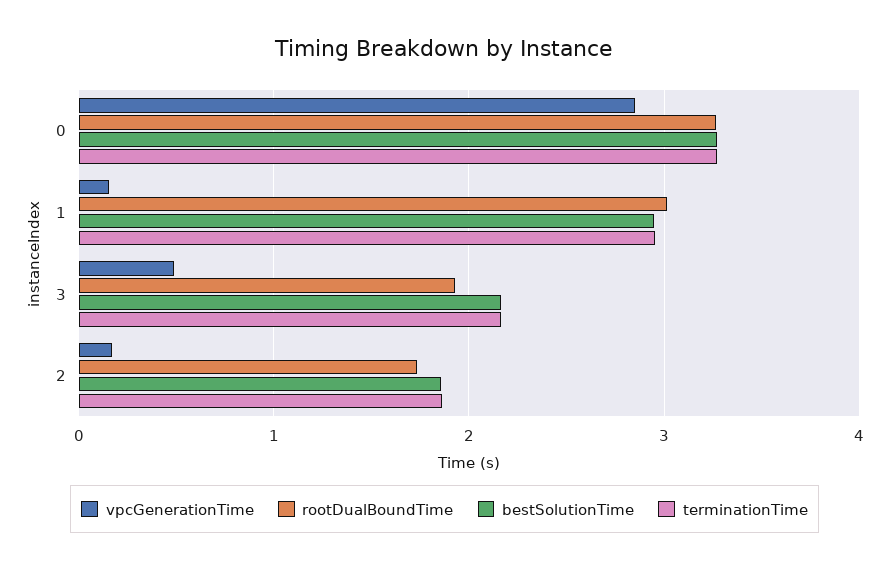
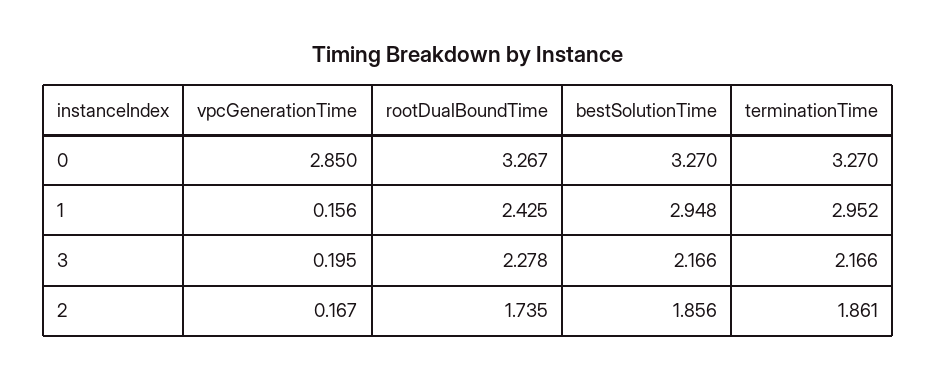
  {
    "vpcGenerationTime": {
      "0": 2.85,
      "1": 0.156,
-     "3": 0.5,
+     "3": 0.195,
      "2": 0.167
    },
    "rootDualBoundTime": {
      "0": 3.267,
-     "1": 3,
+     "1": 2.425,
-     "3": 1.9,
+     "3": 2.278,
      "2": 1.735
    },
    "bestSolutionTime": {
      "0": 3.27,
      "1": 2.948,
      "3": 2.166,
      "2": 1.856
    },
    "terminationTime": {
      "0": 3.27,
      "1": 2.952,
      "3": 2.166,
      "2": 1.861
    }
  }

